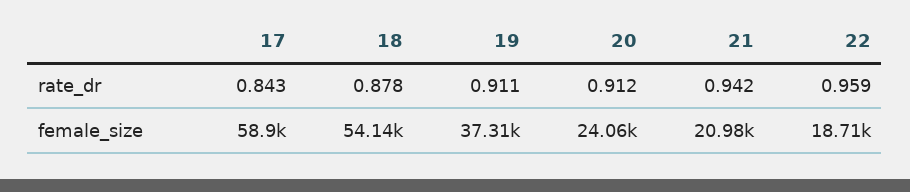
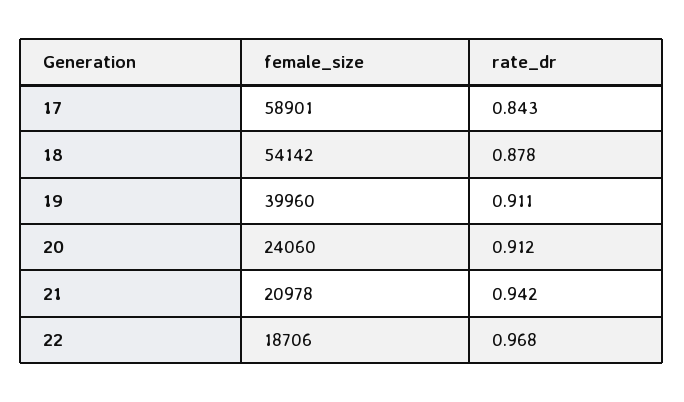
  {
    "17": {
      "rate_dr": 0.843,
      "female_size": 58901
    },
    "18": {
      "rate_dr": 0.878,
      "female_size": 54142
    },
    "19": {
      "rate_dr": 0.911,
-     "female_size": 37310
+     "female_size": 39960
    },
    "20": {
      "rate_dr": 0.912,
      "female_size": 24060
    },
    "21": {
      "rate_dr": 0.942,
      "female_size": 20978
    },
    "22": {
-     "rate_dr": 0.959,
+     "rate_dr": 0.968,
      "female_size": 18706
    }
  }

